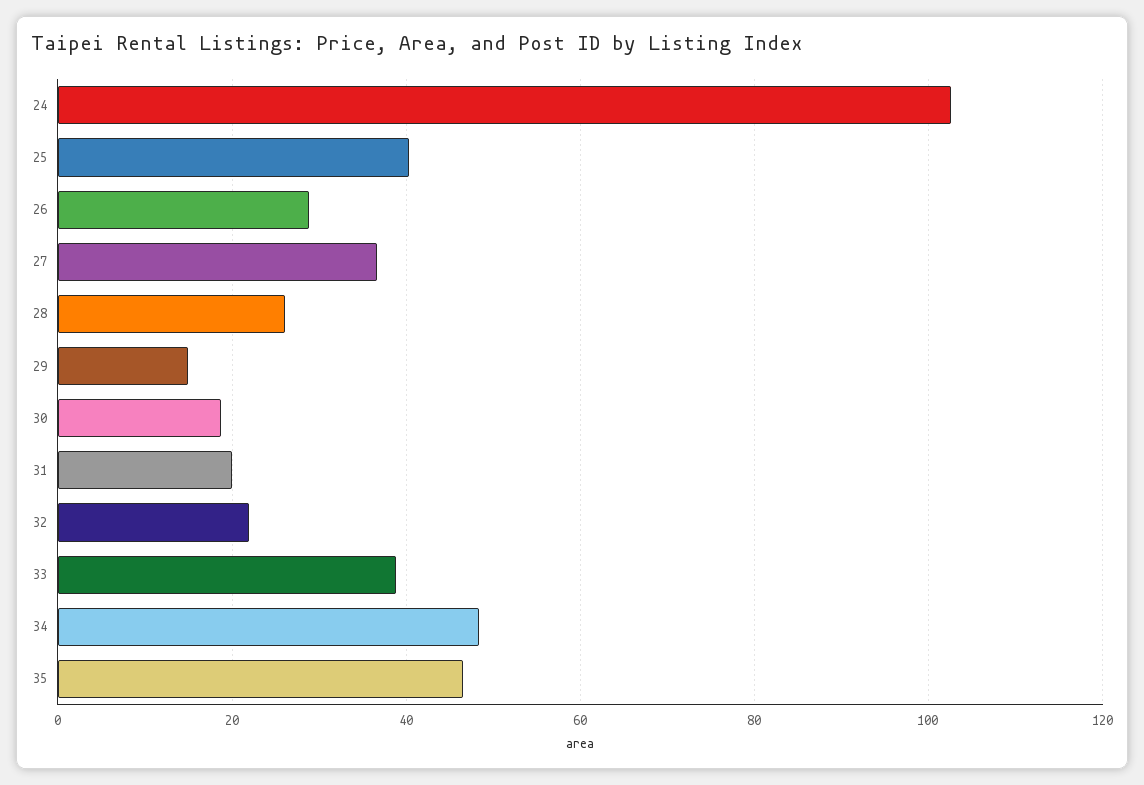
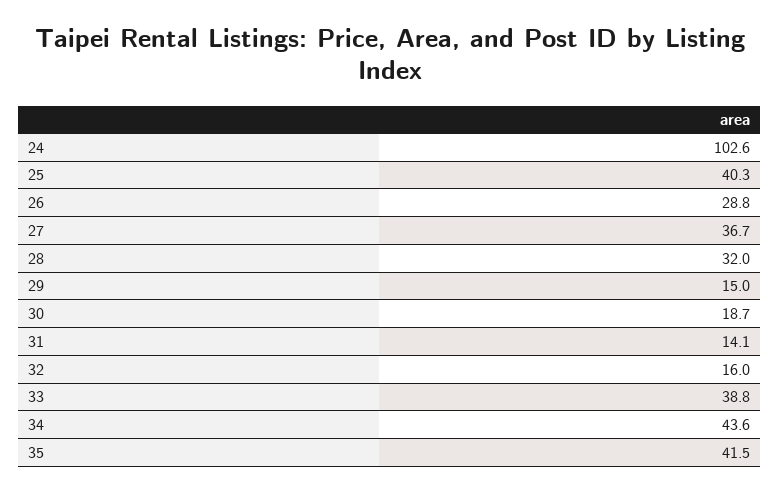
  {
    "24": 102.6,
    "25": 40.3,
    "26": 28.8,
    "27": 36.7,
-   "28": 26,
+   "28": 32,
    "29": 15,
    "30": 18.7,
-   "31": 20,
+   "31": 14.1,
-   "32": 22,
+   "32": 16,
    "33": 38.8,
-   "34": 48,
+   "34": 43.6,
-   "35": 46
+   "35": 41.5
  }

